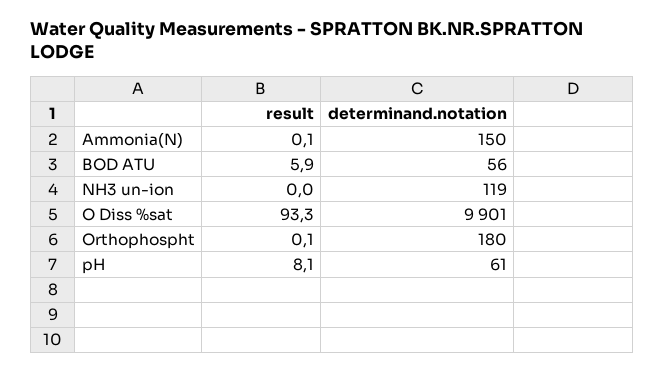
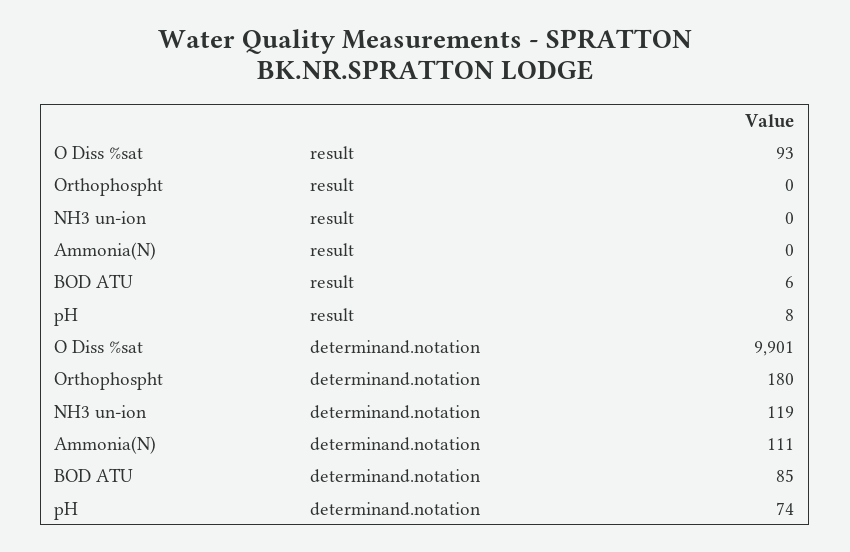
  {
    "result": {
      "Ammonia(N)": 0.1,
      "BOD ATU": 5.9,
      "NH3 un-ion": 0,
      "O Diss %sat": 93.3,
      "Orthophospht": 0.1,
      "pH": 8.1
    },
    "determinand.notation": {
-     "Ammonia(N)": 150,
+     "Ammonia(N)": 111,
-     "BOD ATU": 56,
+     "BOD ATU": 85,
      "NH3 un-ion": 119,
      "O Diss %sat": 9901,
      "Orthophospht": 180,
-     "pH": 61
+     "pH": 74
    }
  }

